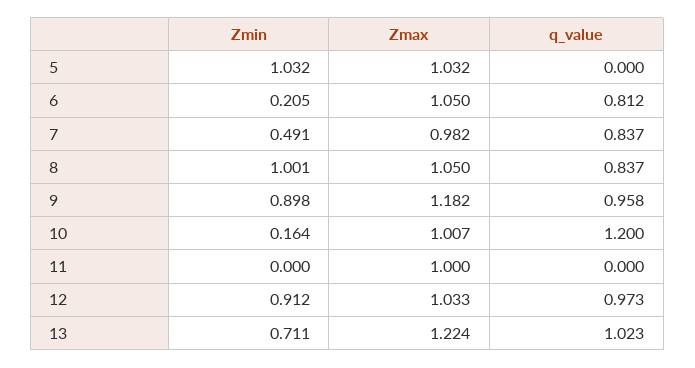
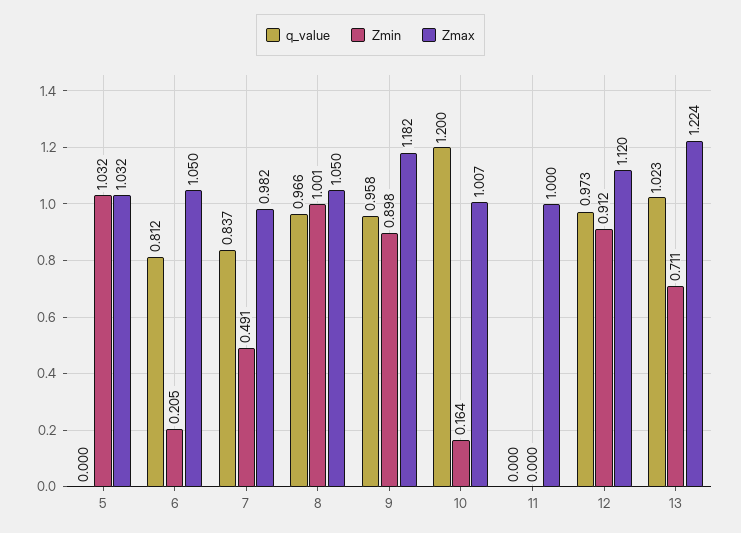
  {
    "Zmin": {
      "5": 1.032,
      "6": 0.205,
      "7": 0.491,
      "8": 1.001,
      "9": 0.898,
      "10": 0.164,
      "11": 0,
      "12": 0.912,
      "13": 0.711
    },
    "Zmax": {
      "5": 1.032,
      "6": 1.05,
      "7": 0.982,
      "8": 1.05,
      "9": 1.182,
      "10": 1.007,
      "11": 1,
-     "12": 1.033,
+     "12": 1.12,
      "13": 1.224
    },
    "q_value": {
      "5": 0,
      "6": 0.812,
      "7": 0.837,
-     "8": 0.837,
+     "8": 0.966,
      "9": 0.958,
      "10": 1.2,
      "11": 0,
      "12": 0.973,
      "13": 1.023
    }
  }

